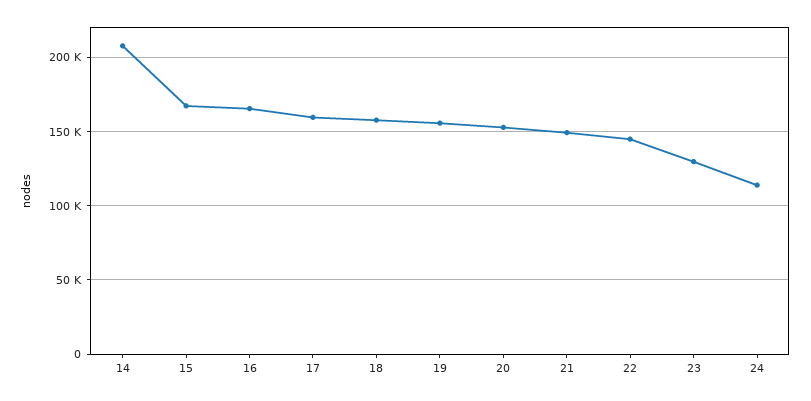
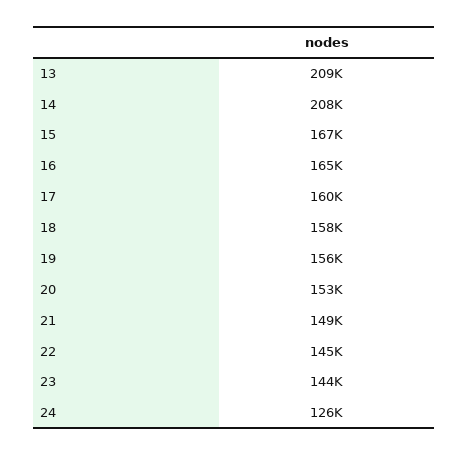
  {
    "14": 208000,
    "15": 167000,
    "16": 165000,
    "17": 160000,
    "18": 158000,
    "19": 156000,
    "20": 153000,
    "21": 149000,
    "22": 145000,
-   "23": 130000,
+   "23": 144000,
-   "24": 115000
+   "24": 126000,
+   "13": 209000
  }

